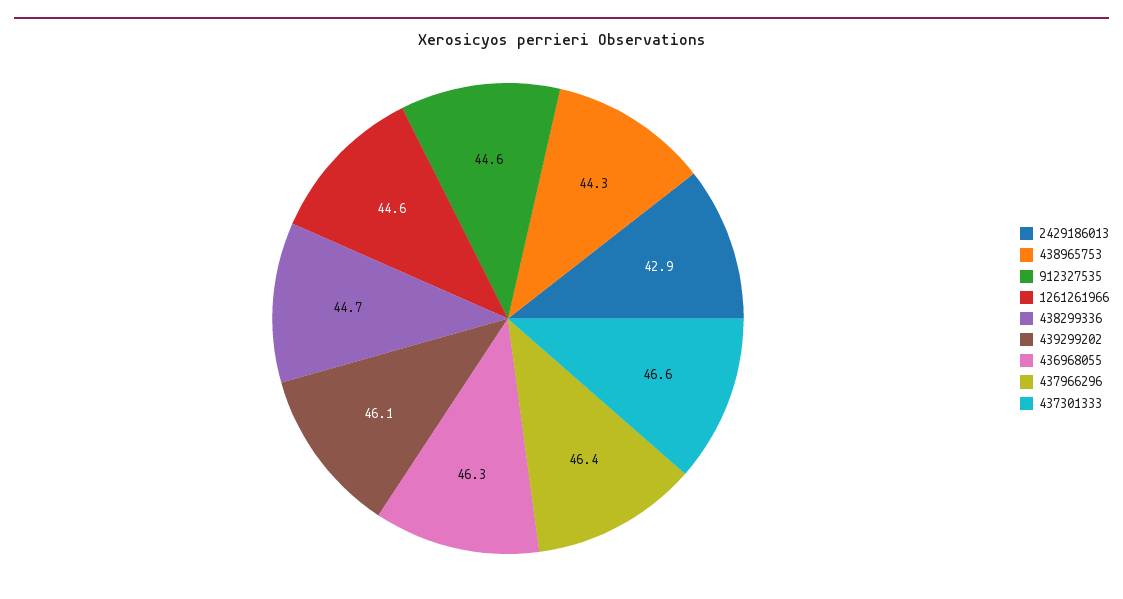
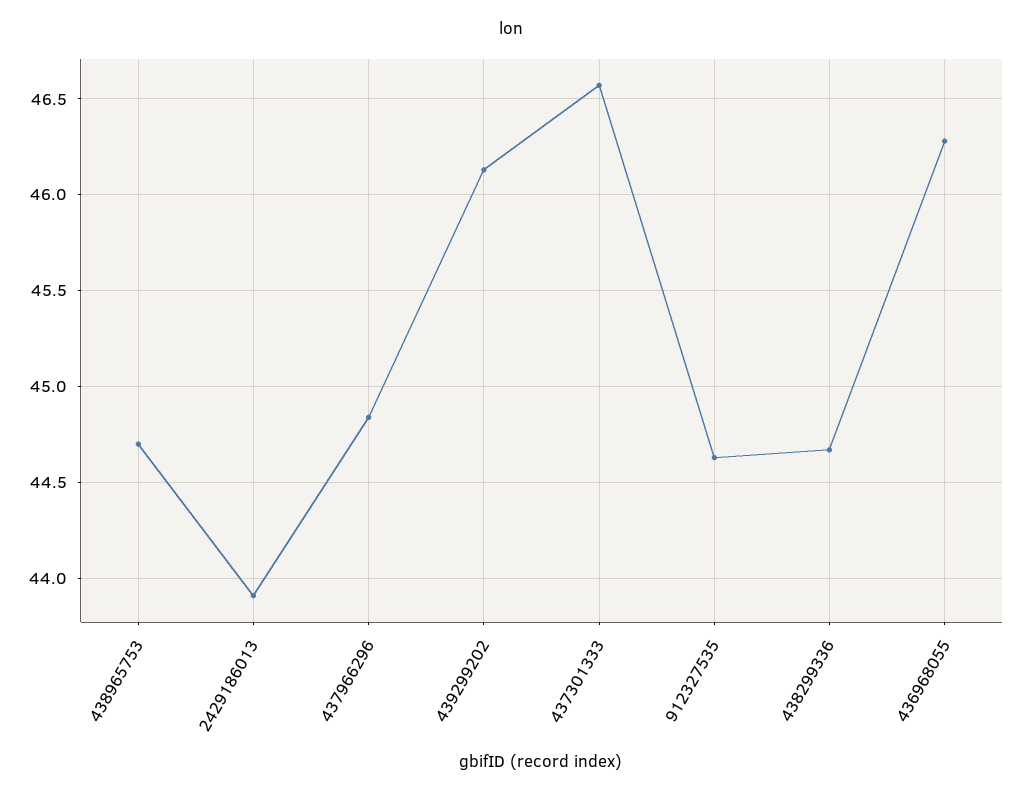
  {
-   "2429186013": 42.9,
+   "2429186013": 43.9,
-   "438965753": 44.3,
+   "438965753": 44.7,
    "912327535": 44.6,
-   "1261261966": 44.6,
    "438299336": 44.7,
    "439299202": 46.1,
    "436968055": 46.3,
-   "437966296": 46.4,
+   "437966296": 44.85,
    "437301333": 46.6
  }

